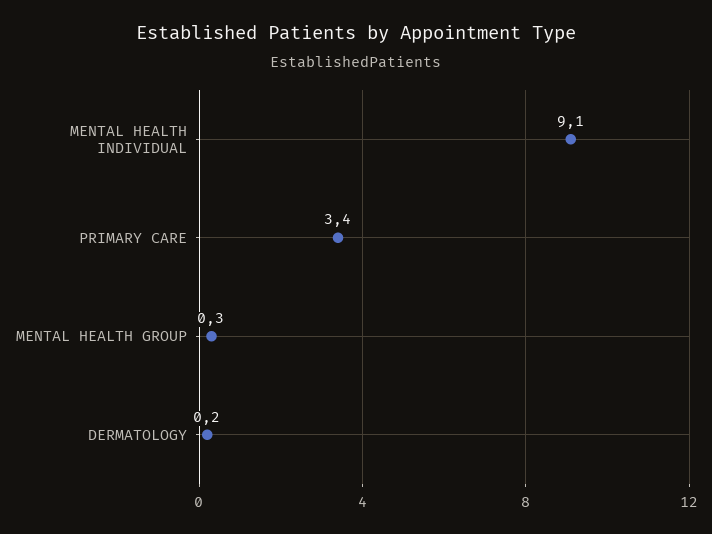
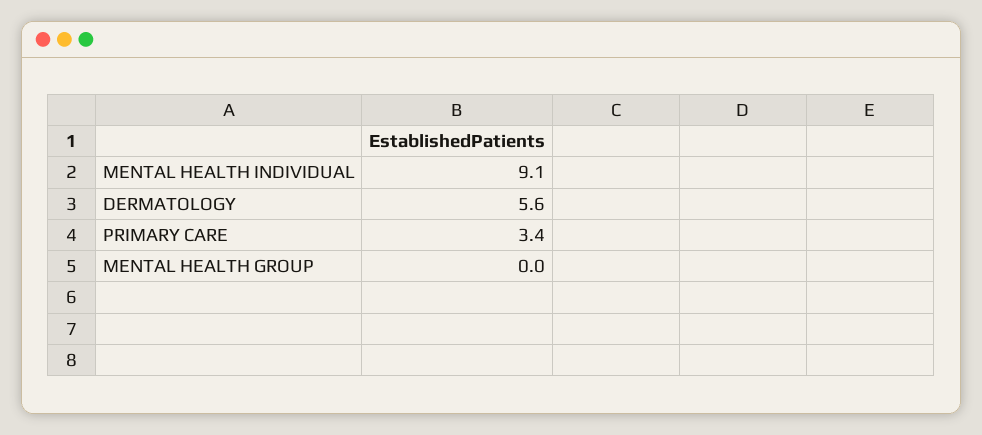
  {
    "MENTAL HEALTH INDIVIDUAL": 9.1,
    "PRIMARY CARE": 3.4,
-   "MENTAL HEALTH GROUP": 0.3,
+   "MENTAL HEALTH GROUP": 0,
-   "DERMATOLOGY": 0.2
+   "DERMATOLOGY": 5.6
  }

